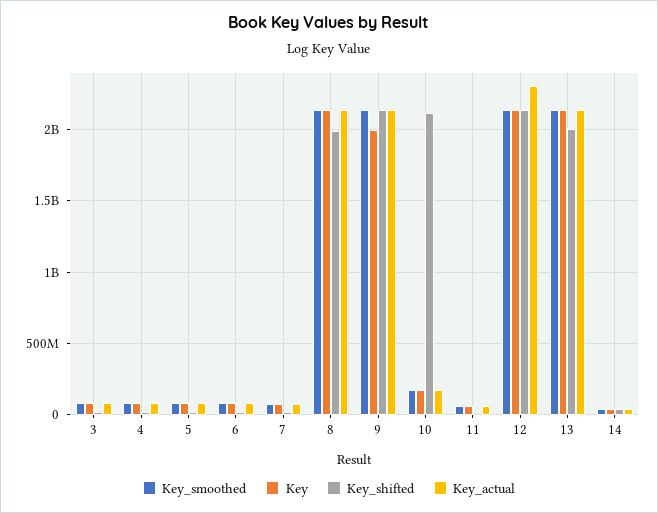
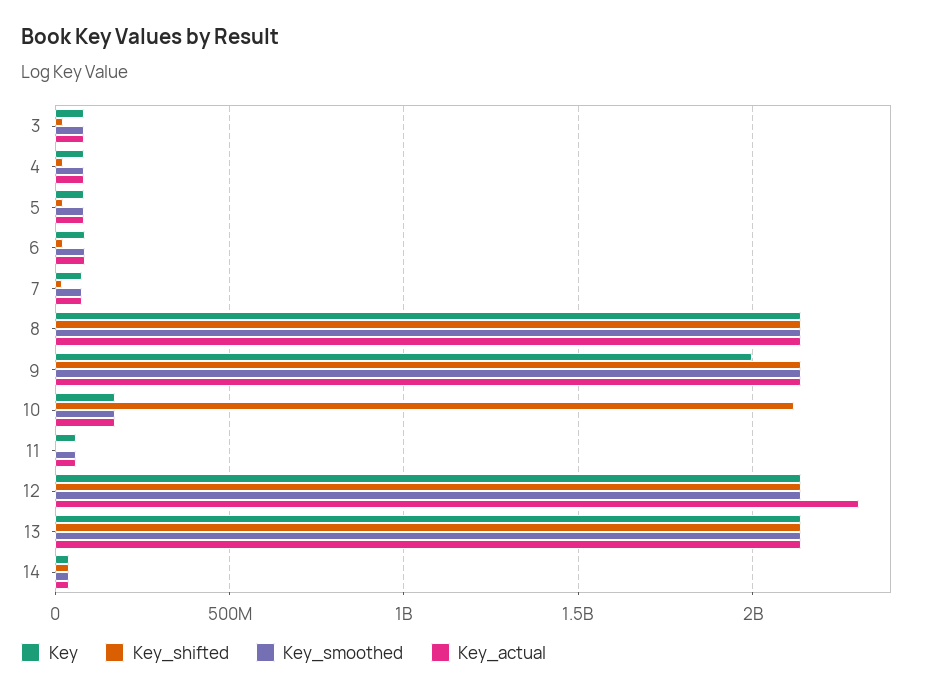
  {
    "Key_smoothed": {
      "3": 100000000,
      "4": 100000000,
      "5": 100000000,
      "6": 100000000,
      "7": 100000000,
      "8": 2150000000,
      "9": 2150000000,
      "10": 150000000,
      "11": 50000000,
      "12": 2150000000,
      "13": 2150000000,
      "14": 50000000
    },
    "Key": {
      "3": 100000000,
      "4": 100000000,
      "5": 100000000,
      "6": 100000000,
      "7": 100000000,
      "8": 2150000000,
      "9": 2000000000,
      "10": 150000000,
      "11": 50000000,
      "12": 2150000000,
      "13": 2150000000,
      "14": 50000000
    },
    "Key_shifted": {
      "3": 0,
      "4": 0,
      "5": 0,
      "6": 0,
      "7": 0,
-     "8": 2000000000,
+     "8": 2150000000,
      "9": 2150000000,
      "10": 2100000000,
      "11": 0,
      "12": 2150000000,
-     "13": 2000000000,
+     "13": 2150000000,
      "14": 50000000
    },
    "Key_actual": {
      "3": 100000000,
      "4": 100000000,
      "5": 100000000,
      "6": 100000000,
      "7": 100000000,
      "8": 2150000000,
      "9": 2150000000,
      "10": 150000000,
      "11": 50000000,
      "12": 2300000000,
      "13": 2150000000,
      "14": 50000000
    }
  }

